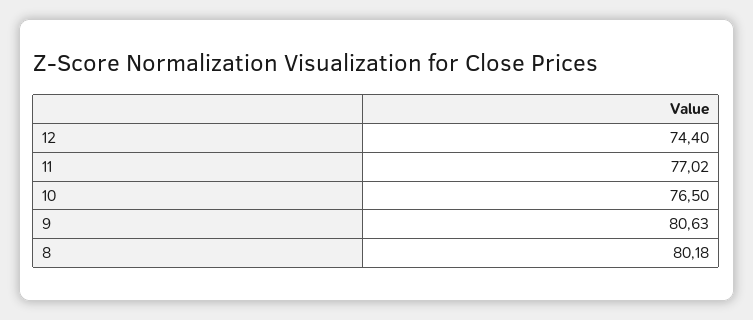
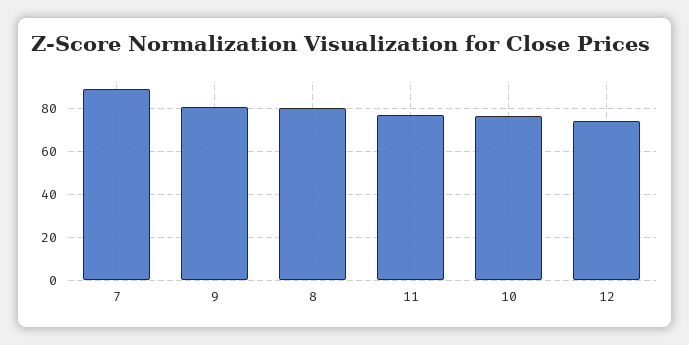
  {
    "12": 74.4,
    "11": 77.02,
    "10": 76.5,
    "9": 80.63,
-   "8": 80.18
+   "8": 80.18,
+   "7": 90
  }

